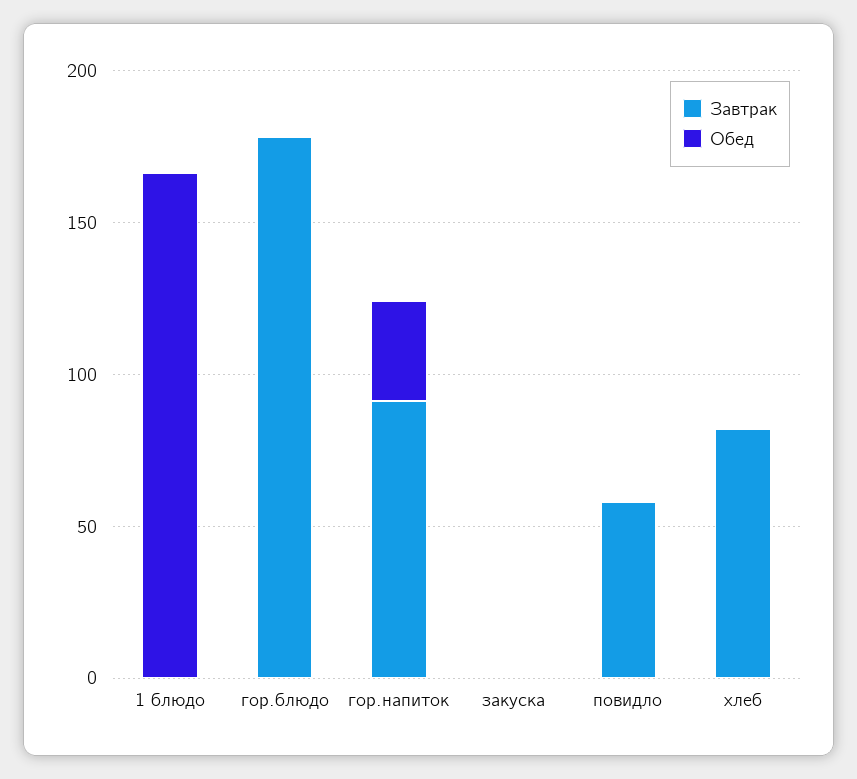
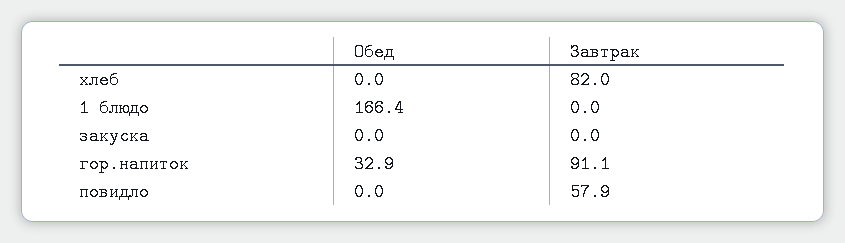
  {
    "Завтрак": {
      "1 блюдо": 0,
-     "гор.блюдо": 180,
      "гор.напиток": 91.1,
      "закуска": 0,
      "повидло": 57.9,
      "хлеб": 82
    },
    "Обед": {
      "1 блюдо": 166.4,
-     "гор.блюдо": 0,
      "гор.напиток": 32.9,
      "закуска": 0,
      "повидло": 0,
      "хлеб": 0
    }
  }

